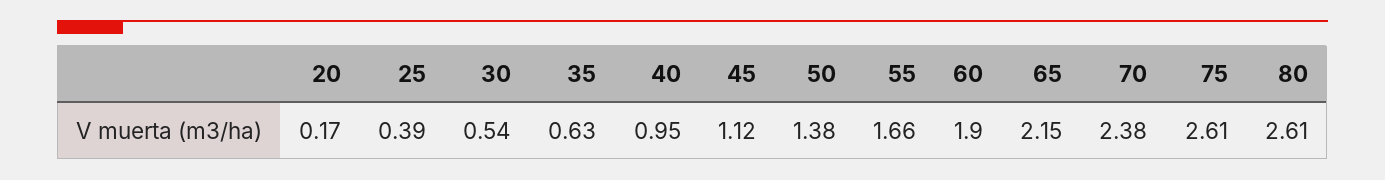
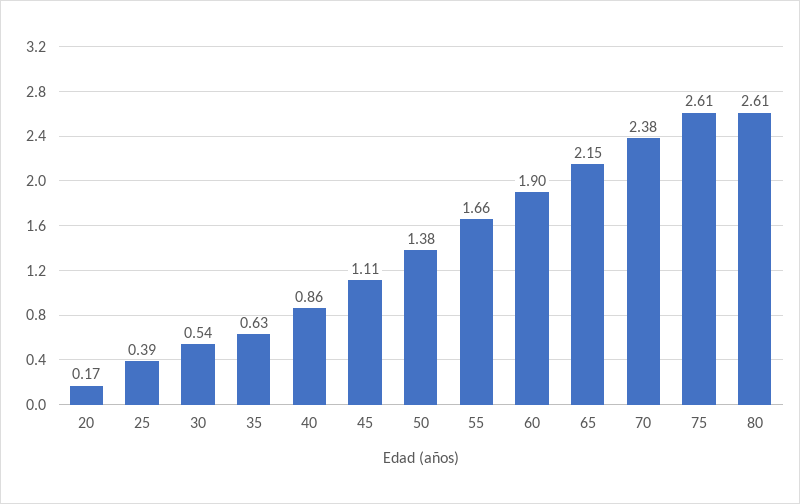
  {
    "20": 0.17,
    "25": 0.39,
    "30": 0.54,
    "35": 0.63,
-   "40": 0.95,
+   "40": 0.86,
-   "45": 1.12,
+   "45": 1.11,
    "50": 1.38,
    "55": 1.66,
    "60": 1.9,
    "65": 2.15,
    "70": 2.38,
    "75": 2.61,
    "80": 2.61
  }

